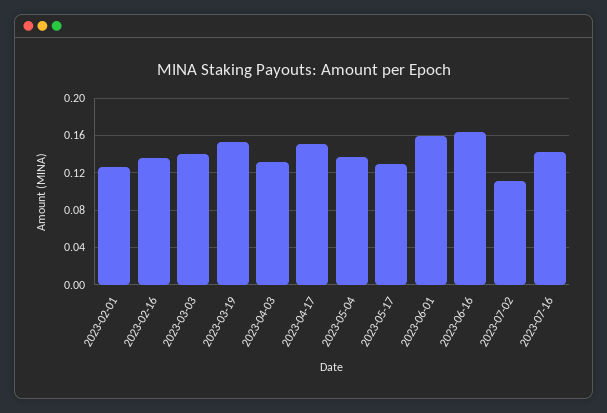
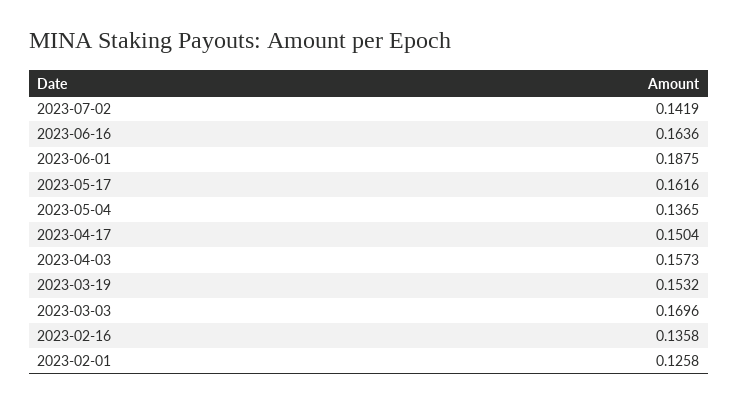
  {
    "2023-02-01": 0.1258,
    "2023-02-16": 0.1358,
-   "2023-03-03": 0.14,
+   "2023-03-03": 0.1696,
    "2023-03-19": 0.1532,
-   "2023-04-03": 0.13,
+   "2023-04-03": 0.1573,
    "2023-04-17": 0.1504,
    "2023-05-04": 0.1365,
-   "2023-05-17": 0.13,
+   "2023-05-17": 0.1616,
-   "2023-06-01": 0.16,
+   "2023-06-01": 0.1875,
    "2023-06-16": 0.1636,
-   "2023-07-02": 0.11,
+   "2023-07-02": 0.1419
-   "2023-07-16": 0.14
  }

